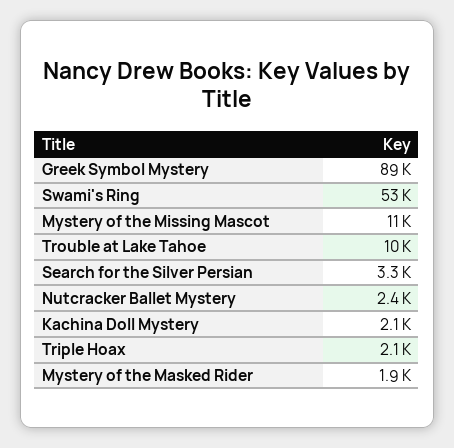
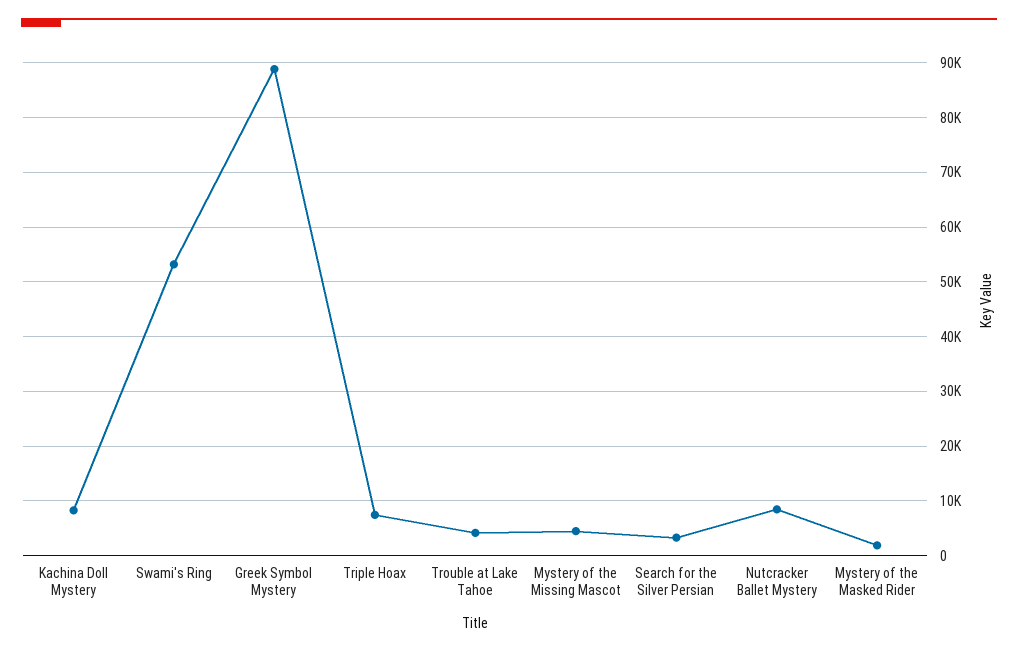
  {
    "Greek Symbol Mystery": 89000,
    "Swami's Ring": 53000,
-   "Mystery of the Missing Mascot": 11000,
+   "Mystery of the Missing Mascot": 4000,
-   "Trouble at Lake Tahoe": 10000,
+   "Trouble at Lake Tahoe": 4000,
    "Search for the Silver Persian": 3300,
-   "Nutcracker Ballet Mystery": 2400,
+   "Nutcracker Ballet Mystery": 8000,
-   "Kachina Doll Mystery": 2100,
+   "Kachina Doll Mystery": 8000,
-   "Triple Hoax": 2100,
+   "Triple Hoax": 8000,
    "Mystery of the Masked Rider": 1900
  }

